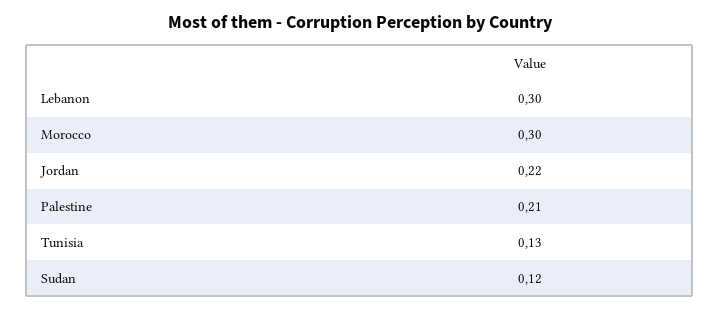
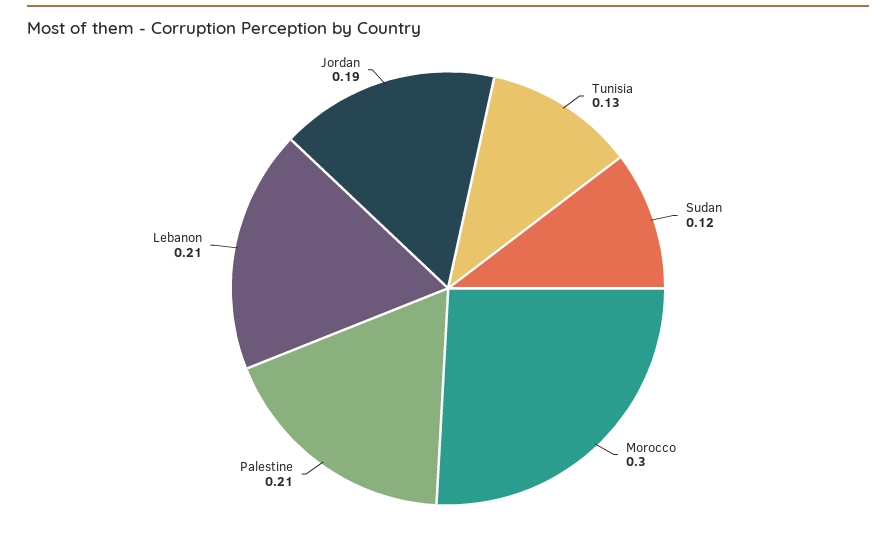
  {
-   "Lebanon": 0.3,
+   "Lebanon": 0.21,
    "Morocco": 0.3,
-   "Jordan": 0.22,
+   "Jordan": 0.19,
    "Palestine": 0.21,
    "Tunisia": 0.13,
    "Sudan": 0.12
  }

